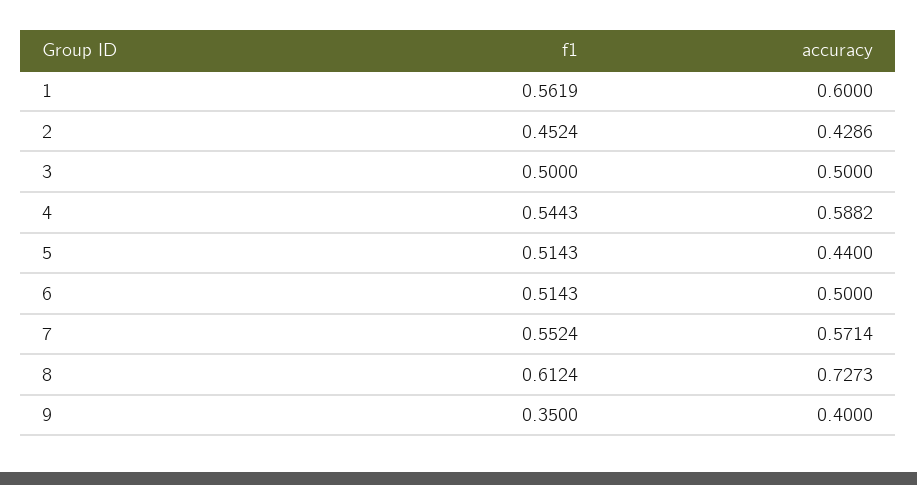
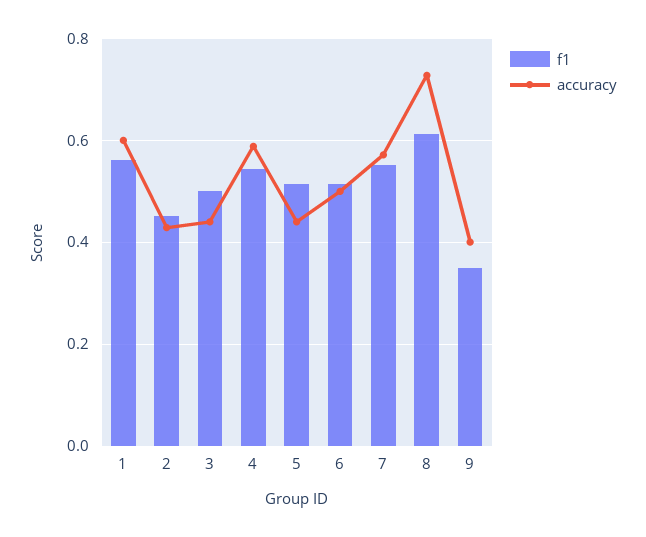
  {
    "f1": {
      "1": 0.5619,
      "2": 0.4524,
      "3": 0.5,
      "4": 0.5443,
      "5": 0.5143,
      "6": 0.5143,
      "7": 0.5524,
      "8": 0.6124,
      "9": 0.35
    },
    "accuracy": {
      "1": 0.6,
      "2": 0.4286,
-     "3": 0.5,
+     "3": 0.44,
      "4": 0.5882,
      "5": 0.44,
      "6": 0.5,
      "7": 0.5714,
      "8": 0.7273,
      "9": 0.4
    }
  }

